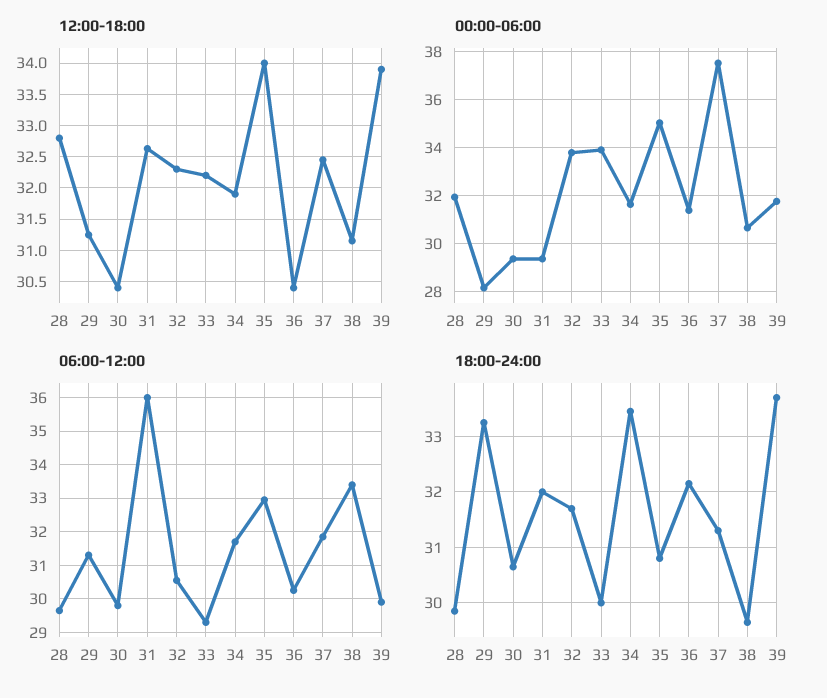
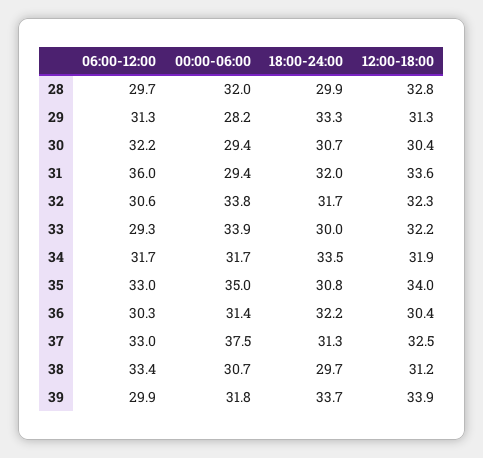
  {
    "12:00-18:00": {
      "28": 32.8,
      "29": 31.3,
      "30": 30.4,
-     "31": 32.6,
+     "31": 33.6,
      "32": 32.3,
      "33": 32.2,
      "34": 31.9,
      "35": 34,
      "36": 30.4,
      "37": 32.5,
      "38": 31.2,
      "39": 33.9
    },
    "00:00-06:00": {
      "28": 32,
      "29": 28.2,
      "30": 29.4,
      "31": 29.4,
      "32": 33.8,
      "33": 33.9,
      "34": 31.7,
      "35": 35,
      "36": 31.4,
      "37": 37.5,
      "38": 30.7,
      "39": 31.8
    },
    "06:00-12:00": {
      "28": 29.7,
      "29": 31.3,
-     "30": 29.8,
+     "30": 32.2,
      "31": 36,
      "32": 30.6,
      "33": 29.3,
      "34": 31.7,
      "35": 33,
      "36": 30.3,
-     "37": 31.8,
+     "37": 33,
      "38": 33.4,
      "39": 29.9
    },
    "18:00-24:00": {
      "28": 29.9,
      "29": 33.3,
      "30": 30.7,
      "31": 32,
      "32": 31.7,
      "33": 30,
      "34": 33.5,
      "35": 30.8,
      "36": 32.2,
      "37": 31.3,
      "38": 29.7,
      "39": 33.7
    }
  }

